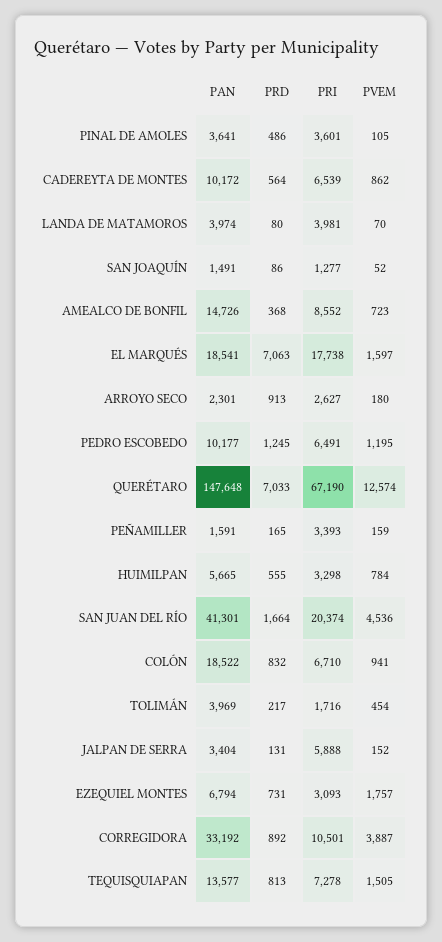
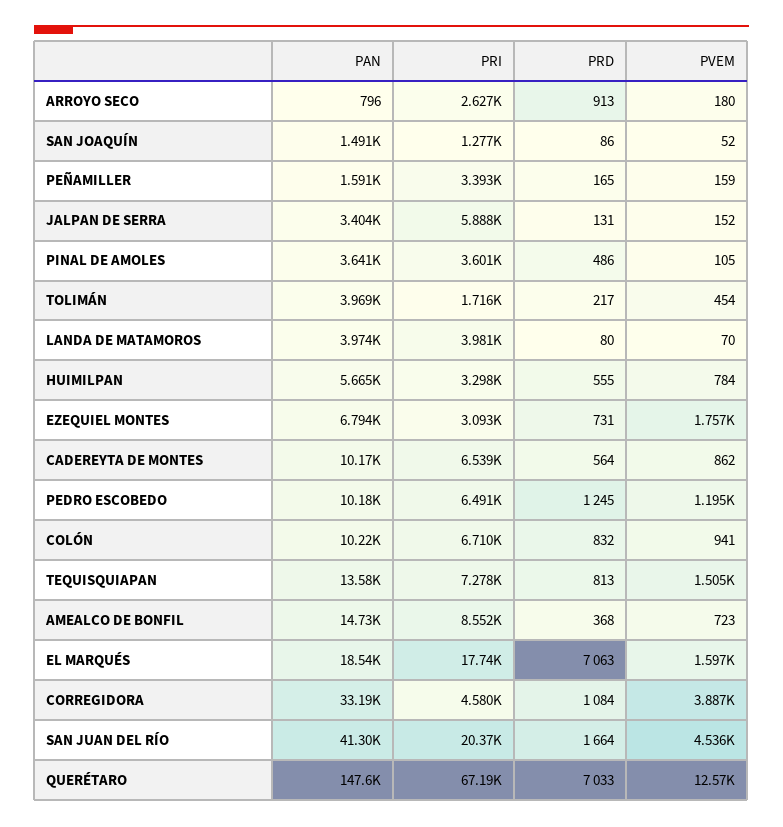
  {
    "PAN": {
      "PINAL DE AMOLES": 3641,
      "CADEREYTA DE MONTES": 10172,
      "LANDA DE MATAMOROS": 3974,
      "SAN JOAQUÍN": 1491,
      "AMEALCO DE BONFIL": 14726,
      "EL MARQUÉS": 18541,
-     "ARROYO SECO": 2301,
+     "ARROYO SECO": 796,
      "PEDRO ESCOBEDO": 10177,
      "QUERÉTARO": 147648,
      "PEÑAMILLER": 1591,
      "HUIMILPAN": 5665,
      "SAN JUAN DEL RÍO": 41301,
-     "COLÓN": 18522,
+     "COLÓN": 10220,
      "TOLIMÁN": 3969,
      "JALPAN DE SERRA": 3404,
      "EZEQUIEL MONTES": 6794,
      "CORREGIDORA": 33192,
      "TEQUISQUIAPAN": 13577
    },
    "PRD": {
      "PINAL DE AMOLES": 486,
      "CADEREYTA DE MONTES": 564,
      "LANDA DE MATAMOROS": 80,
      "SAN JOAQUÍN": 86,
      "AMEALCO DE BONFIL": 368,
      "EL MARQUÉS": 7063,
      "ARROYO SECO": 913,
      "PEDRO ESCOBEDO": 1245,
      "QUERÉTARO": 7033,
      "PEÑAMILLER": 165,
      "HUIMILPAN": 555,
      "SAN JUAN DEL RÍO": 1664,
      "COLÓN": 832,
      "TOLIMÁN": 217,
      "JALPAN DE SERRA": 131,
      "EZEQUIEL MONTES": 731,
-     "CORREGIDORA": 892,
+     "CORREGIDORA": 1084,
      "TEQUISQUIAPAN": 813
    },
    "PRI": {
      "PINAL DE AMOLES": 3601,
      "CADEREYTA DE MONTES": 6539,
      "LANDA DE MATAMOROS": 3981,
      "SAN JOAQUÍN": 1277,
      "AMEALCO DE BONFIL": 8552,
      "EL MARQUÉS": 17738,
      "ARROYO SECO": 2627,
      "PEDRO ESCOBEDO": 6491,
      "QUERÉTARO": 67190,
      "PEÑAMILLER": 3393,
      "HUIMILPAN": 3298,
      "SAN JUAN DEL RÍO": 20374,
      "COLÓN": 6710,
      "TOLIMÁN": 1716,
      "JALPAN DE SERRA": 5888,
      "EZEQUIEL MONTES": 3093,
-     "CORREGIDORA": 10501,
+     "CORREGIDORA": 4580,
      "TEQUISQUIAPAN": 7278
    },
    "PVEM": {
      "PINAL DE AMOLES": 105,
      "CADEREYTA DE MONTES": 862,
      "LANDA DE MATAMOROS": 70,
      "SAN JOAQUÍN": 52,
      "AMEALCO DE BONFIL": 723,
      "EL MARQUÉS": 1597,
      "ARROYO SECO": 180,
      "PEDRO ESCOBEDO": 1195,
      "QUERÉTARO": 12574,
      "PEÑAMILLER": 159,
      "HUIMILPAN": 784,
      "SAN JUAN DEL RÍO": 4536,
      "COLÓN": 941,
      "TOLIMÁN": 454,
      "JALPAN DE SERRA": 152,
      "EZEQUIEL MONTES": 1757,
      "CORREGIDORA": 3887,
      "TEQUISQUIAPAN": 1505
    }
  }

